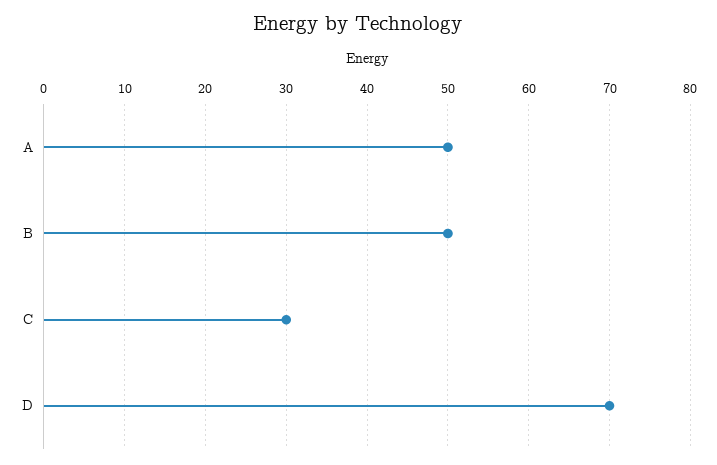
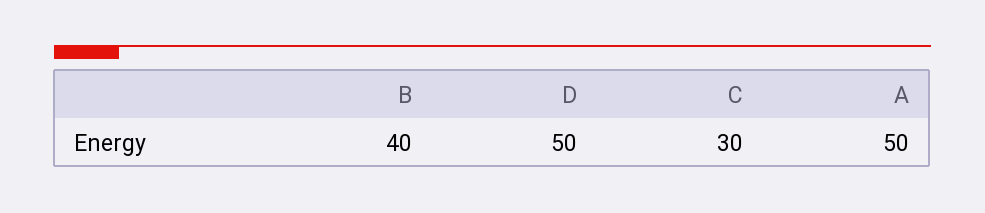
  {
    "A": 50,
-   "B": 50,
+   "B": 40,
    "C": 30,
-   "D": 70
+   "D": 50
  }

